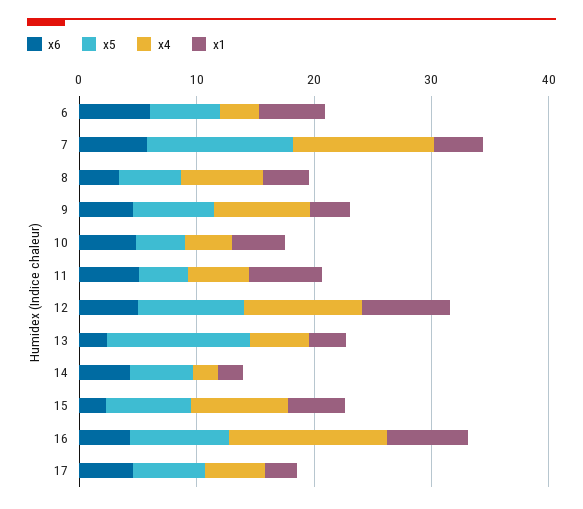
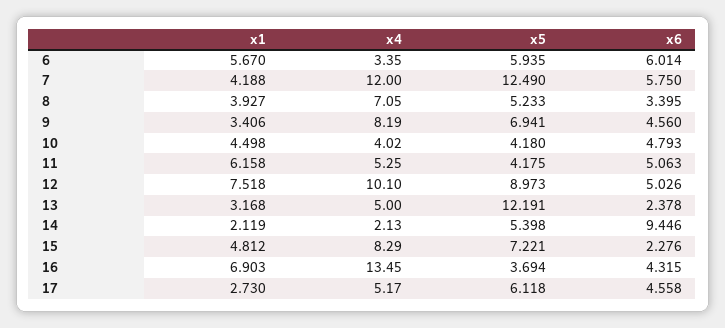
  {
    "x6": {
      "6": 6.014,
      "7": 5.75,
      "8": 3.395,
      "9": 4.56,
      "10": 4.793,
      "11": 5.063,
      "12": 5.026,
      "13": 2.378,
-     "14": 4,
+     "14": 9.446,
      "15": 2.276,
      "16": 4.315,
      "17": 4.558
    },
    "x5": {
      "6": 5.935,
      "7": 12.49,
      "8": 5.233,
      "9": 6.941,
      "10": 4.18,
      "11": 4.175,
      "12": 8.973,
      "13": 12.191,
      "14": 5.398,
      "15": 7.221,
-     "16": 8,
+     "16": 3.694,
      "17": 6.118
    },
    "x4": {
      "6": 3.35,
      "7": 12,
      "8": 7.05,
      "9": 8.19,
      "10": 4.02,
      "11": 5.25,
      "12": 10.1,
      "13": 5,
      "14": 2.13,
      "15": 8.29,
      "16": 13.45,
      "17": 5.17
    },
    "x1": {
      "6": 5.67,
      "7": 4.188,
      "8": 3.927,
      "9": 3.406,
      "10": 4.498,
      "11": 6.158,
      "12": 7.518,
      "13": 3.168,
      "14": 2.119,
      "15": 4.812,
      "16": 6.903,
      "17": 2.73
    }
  }

